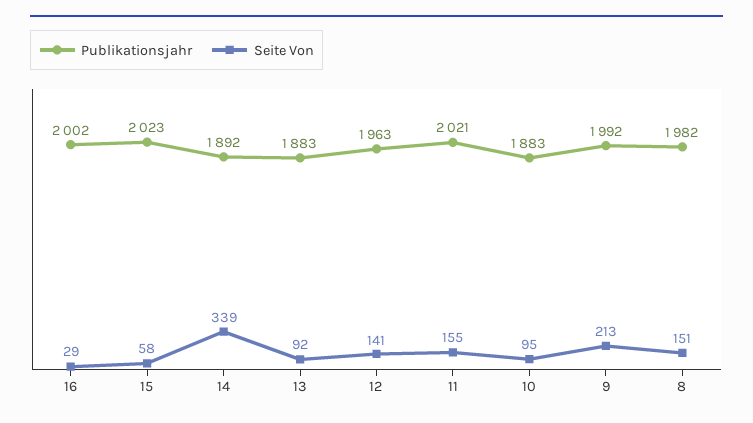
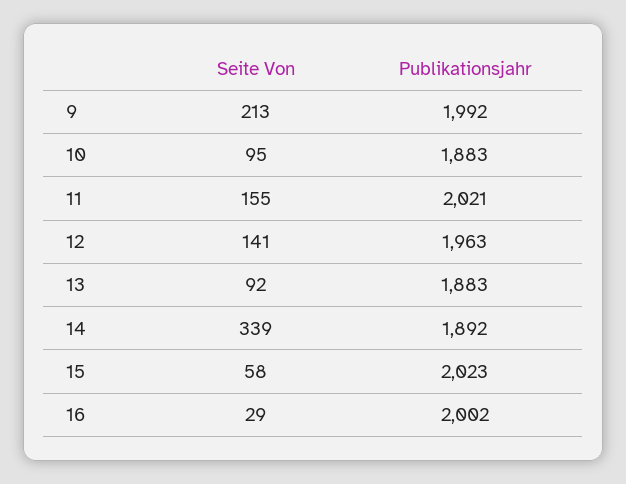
  {
    "Publikationsjahr": {
      "16": 2002,
      "15": 2023,
      "14": 1892,
      "13": 1883,
      "12": 1963,
      "11": 2021,
      "10": 1883,
-     "9": 1992,
+     "9": 1992
-     "8": 1982
    },
    "Seite Von": {
      "16": 29,
      "15": 58,
      "14": 339,
      "13": 92,
      "12": 141,
      "11": 155,
      "10": 95,
-     "9": 213,
+     "9": 213
-     "8": 151
    }
  }

